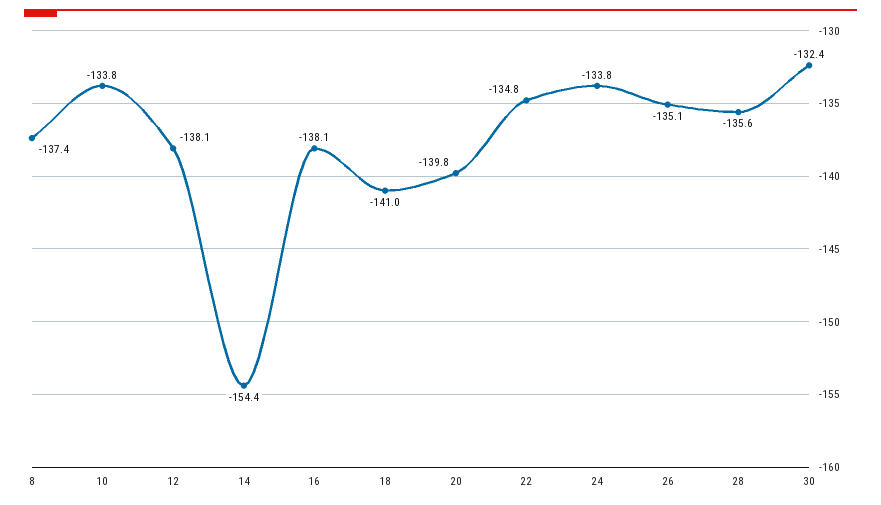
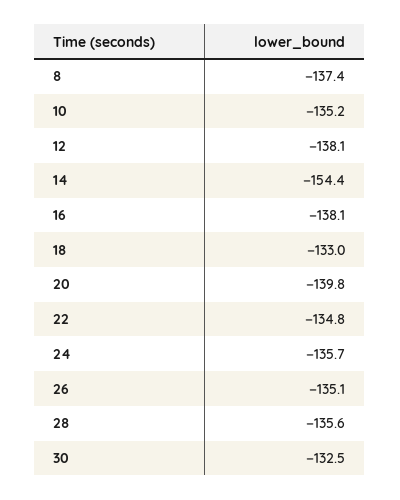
  {
    "8": -137.4,
-   "10": -133.8,
+   "10": -135.2,
    "12": -138.1,
    "14": -154.4,
    "16": -138.1,
-   "18": -141,
+   "18": -133,
    "20": -139.8,
    "22": -134.8,
-   "24": -133.8,
+   "24": -135.7,
    "26": -135.1,
    "28": -135.6,
-   "30": -132.4
+   "30": -132.5
  }

